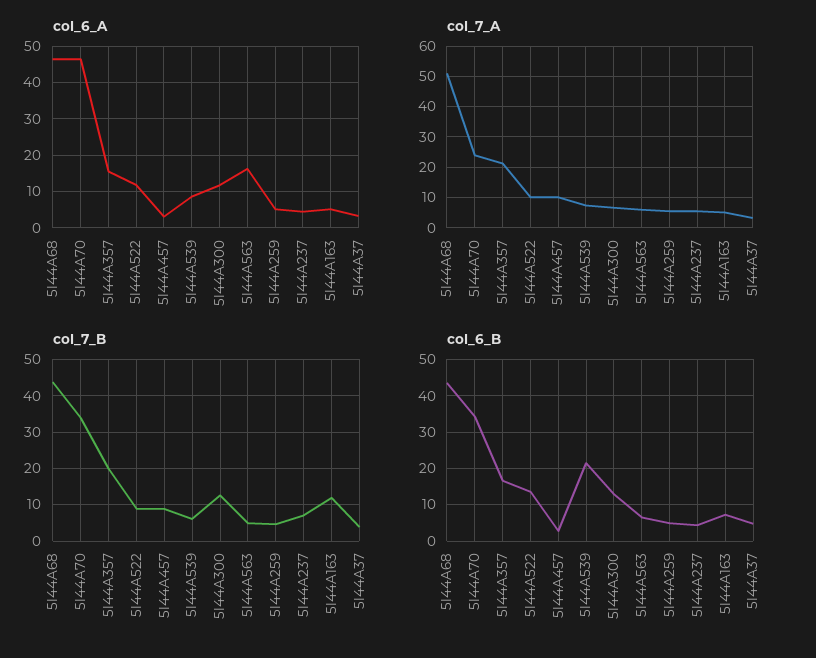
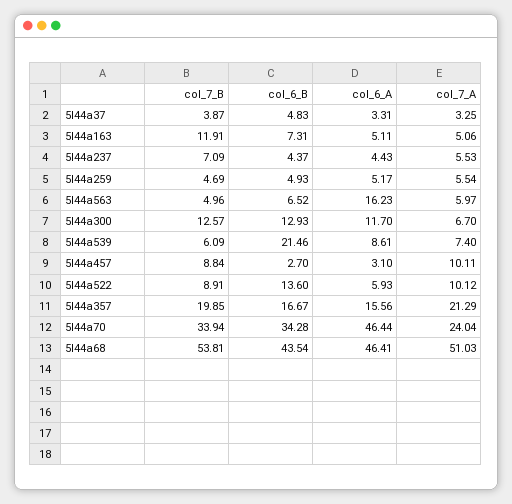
  {
    "col_6_A": {
      "5l44A68": 46.41,
      "5l44A70": 46.44,
      "5l44A357": 15.56,
-     "5l44A522": 12,
+     "5l44A522": 5.93,
      "5l44A457": 3.1,
      "5l44A539": 8.61,
      "5l44A300": 11.7,
      "5l44A563": 16.23,
      "5l44A259": 5.17,
      "5l44A237": 4.43,
      "5l44A163": 5.11,
      "5l44A37": 3.31
    },
    "col_7_A": {
      "5l44A68": 51.03,
      "5l44A70": 24.04,
      "5l44A357": 21.29,
      "5l44A522": 10.12,
      "5l44A457": 10.11,
      "5l44A539": 7.4,
      "5l44A300": 6.7,
      "5l44A563": 5.97,
      "5l44A259": 5.54,
      "5l44A237": 5.53,
      "5l44A163": 5.06,
      "5l44A37": 3.25
    },
    "col_7_B": {
-     "5l44A68": 44,
+     "5l44A68": 53.81,
      "5l44A70": 33.94,
      "5l44A357": 19.85,
      "5l44A522": 8.91,
      "5l44A457": 8.84,
      "5l44A539": 6.09,
      "5l44A300": 12.57,
      "5l44A563": 4.96,
      "5l44A259": 4.69,
      "5l44A237": 7.09,
      "5l44A163": 11.91,
      "5l44A37": 3.87
    },
    "col_6_B": {
      "5l44A68": 43.54,
      "5l44A70": 34.28,
      "5l44A357": 16.67,
      "5l44A522": 13.6,
      "5l44A457": 2.7,
      "5l44A539": 21.46,
      "5l44A300": 12.93,
      "5l44A563": 6.52,
      "5l44A259": 4.93,
      "5l44A237": 4.37,
      "5l44A163": 7.31,
      "5l44A37": 4.83
    }
  }

